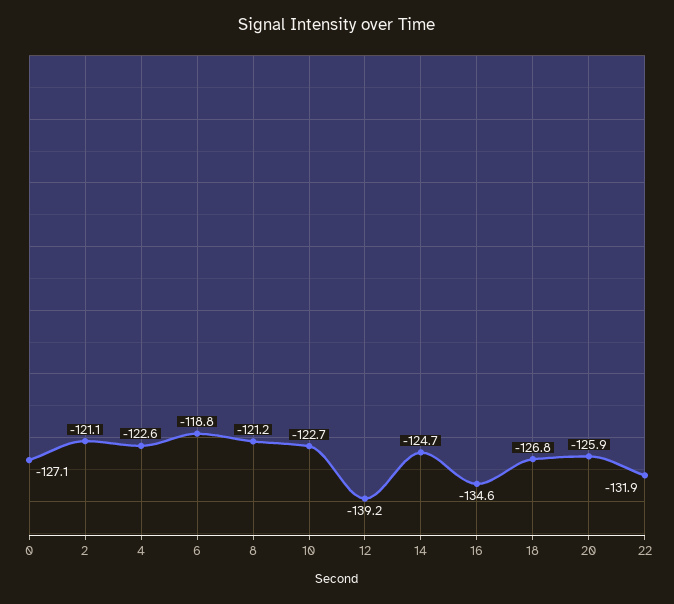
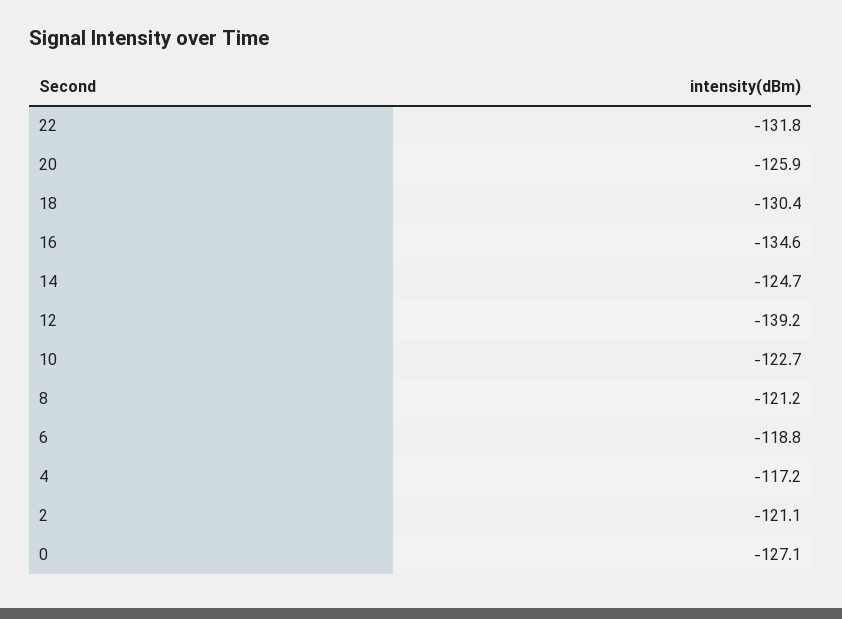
  {
    "0": -127.1,
    "2": -121.1,
-   "4": -122.6,
+   "4": -117.2,
    "6": -118.8,
    "8": -121.2,
    "10": -122.7,
    "12": -139.2,
    "14": -124.7,
    "16": -134.6,
-   "18": -126.8,
+   "18": -130.4,
    "20": -125.9,
-   "22": -131.9
+   "22": -131.8
  }

